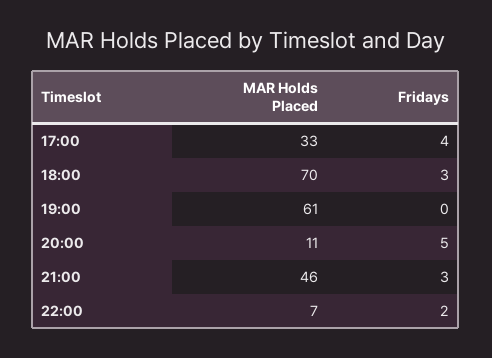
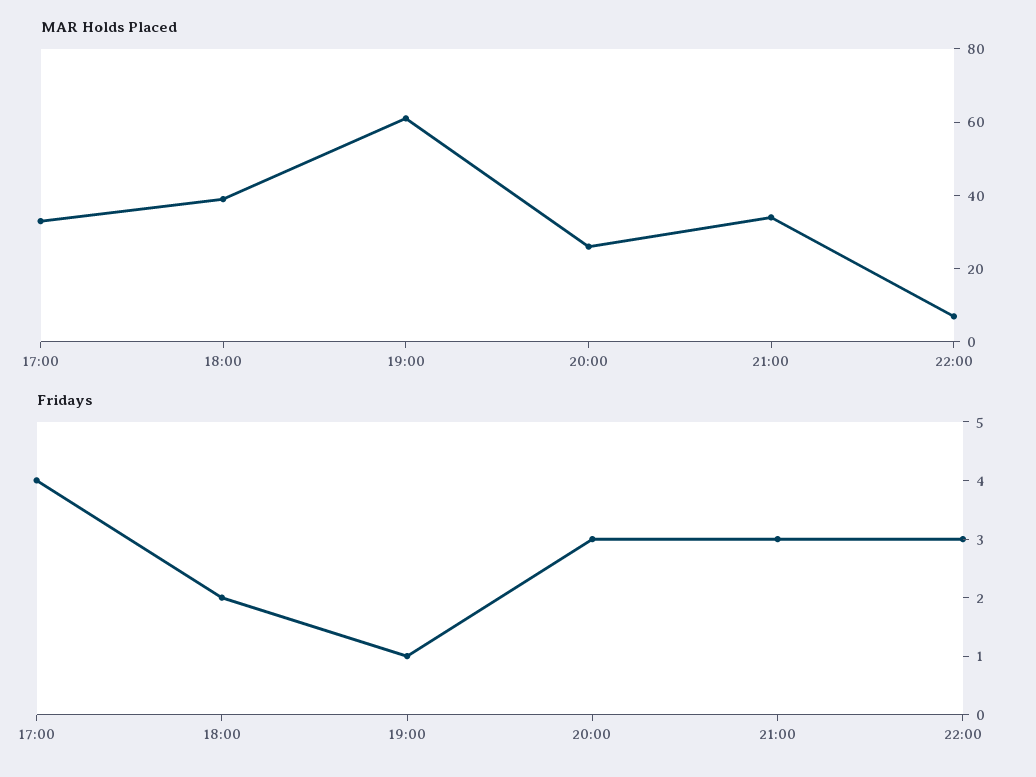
  {
    "MAR Holds Placed": {
      "17:00": 33,
-     "18:00": 70,
+     "18:00": 40,
      "19:00": 61,
-     "20:00": 11,
+     "20:00": 25,
-     "21:00": 46,
+     "21:00": 35,
      "22:00": 7
    },
    "Fridays": {
      "17:00": 4,
-     "18:00": 3,
+     "18:00": 2,
-     "19:00": 0,
+     "19:00": 1,
-     "20:00": 5,
+     "20:00": 3,
      "21:00": 3,
-     "22:00": 2
+     "22:00": 3
    }
  }

